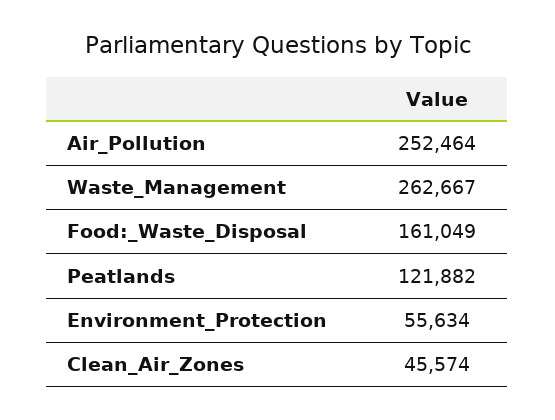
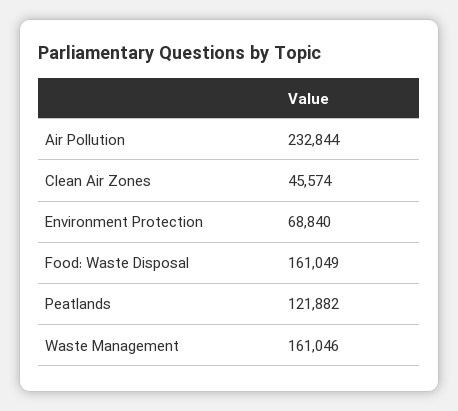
  {
-   "Air_Pollution": 252464,
+   "Air_Pollution": 232844,
-   "Waste_Management": 262667,
+   "Waste_Management": 161046,
    "Food:_Waste_Disposal": 161049,
    "Peatlands": 121882,
-   "Environment_Protection": 55634,
+   "Environment_Protection": 68840,
    "Clean_Air_Zones": 45574
  }

